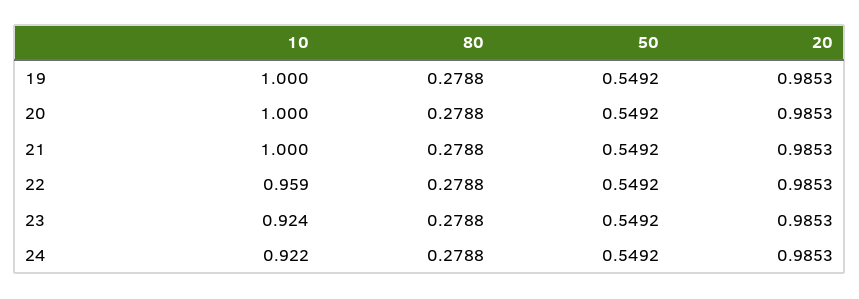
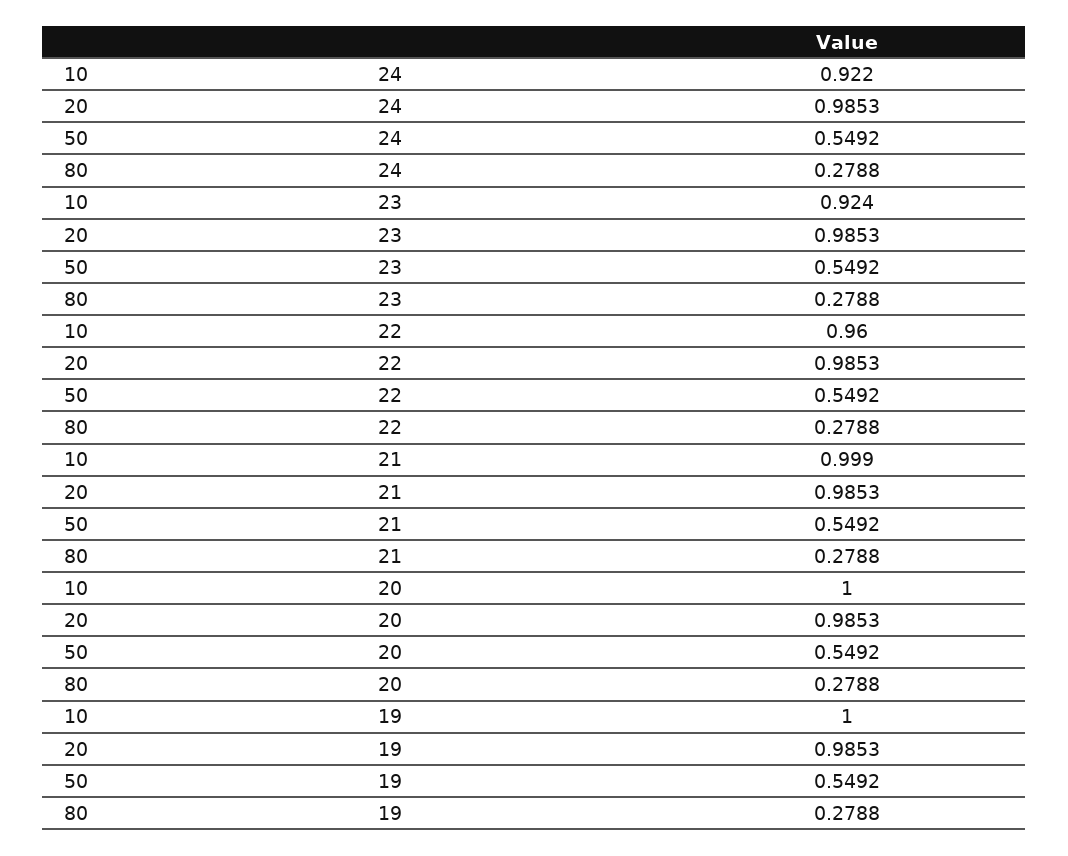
  {
    "10": {
      "19": 1,
      "20": 1,
-     "21": 1,
+     "21": 0.999,
-     "22": 0.959,
+     "22": 0.96,
      "23": 0.924,
      "24": 0.922
    },
    "80": {
      "19": 0.2788,
      "20": 0.2788,
      "21": 0.2788,
      "22": 0.2788,
      "23": 0.2788,
      "24": 0.2788
    },
    "50": {
      "19": 0.5492,
      "20": 0.5492,
      "21": 0.5492,
      "22": 0.5492,
      "23": 0.5492,
      "24": 0.5492
    },
    "20": {
      "19": 0.9853,
      "20": 0.9853,
      "21": 0.9853,
      "22": 0.9853,
      "23": 0.9853,
      "24": 0.9853
    }
  }

